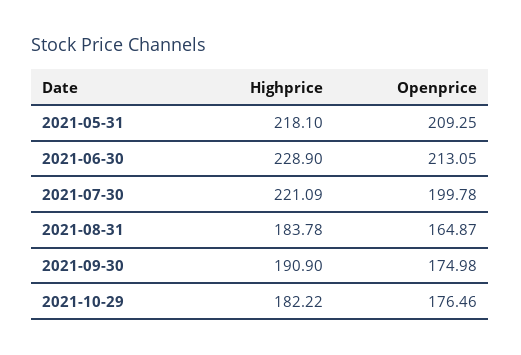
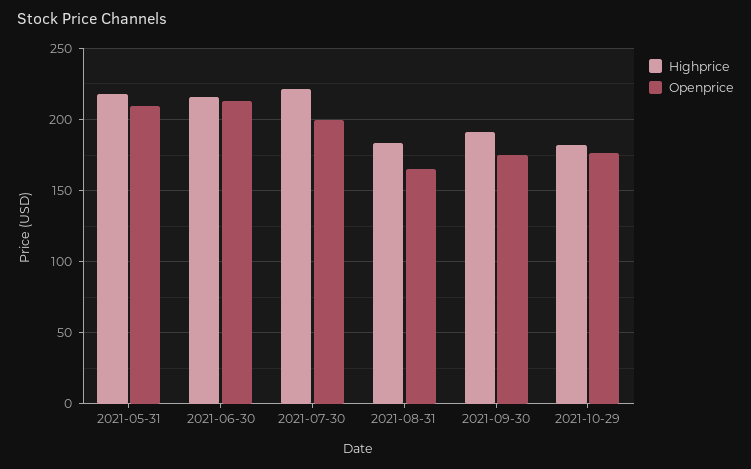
  {
    "Highprice": {
      "2021-05-31": 218.1,
-     "2021-06-30": 228.9,
+     "2021-06-30": 215,
      "2021-07-30": 221.09,
      "2021-08-31": 183.78,
      "2021-09-30": 190.9,
      "2021-10-29": 182.22
    },
    "Openprice": {
      "2021-05-31": 209.25,
      "2021-06-30": 213.05,
      "2021-07-30": 199.78,
      "2021-08-31": 164.87,
      "2021-09-30": 174.98,
      "2021-10-29": 176.46
    }
  }

